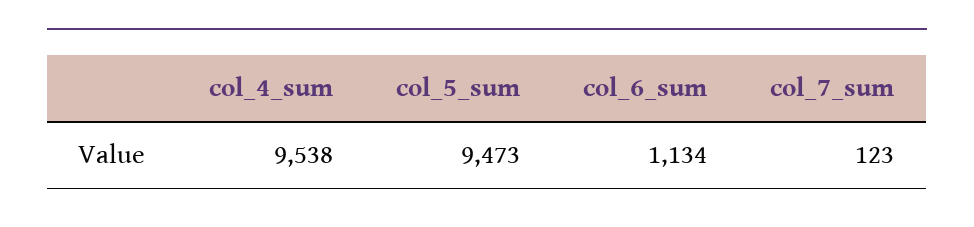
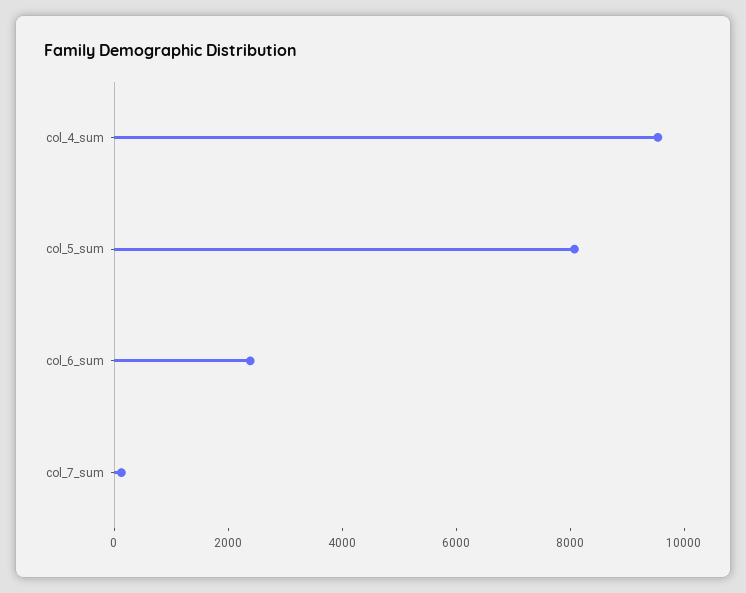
  {
    "col_4_sum": 9538,
-   "col_5_sum": 9473,
+   "col_5_sum": 8000,
-   "col_6_sum": 1134,
+   "col_6_sum": 2500,
    "col_7_sum": 123
  }

